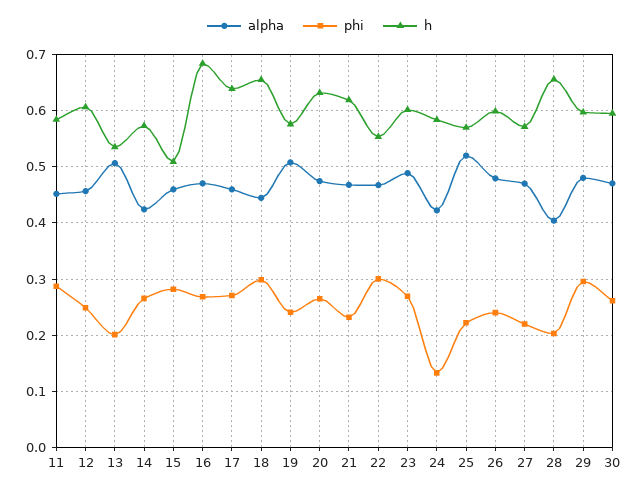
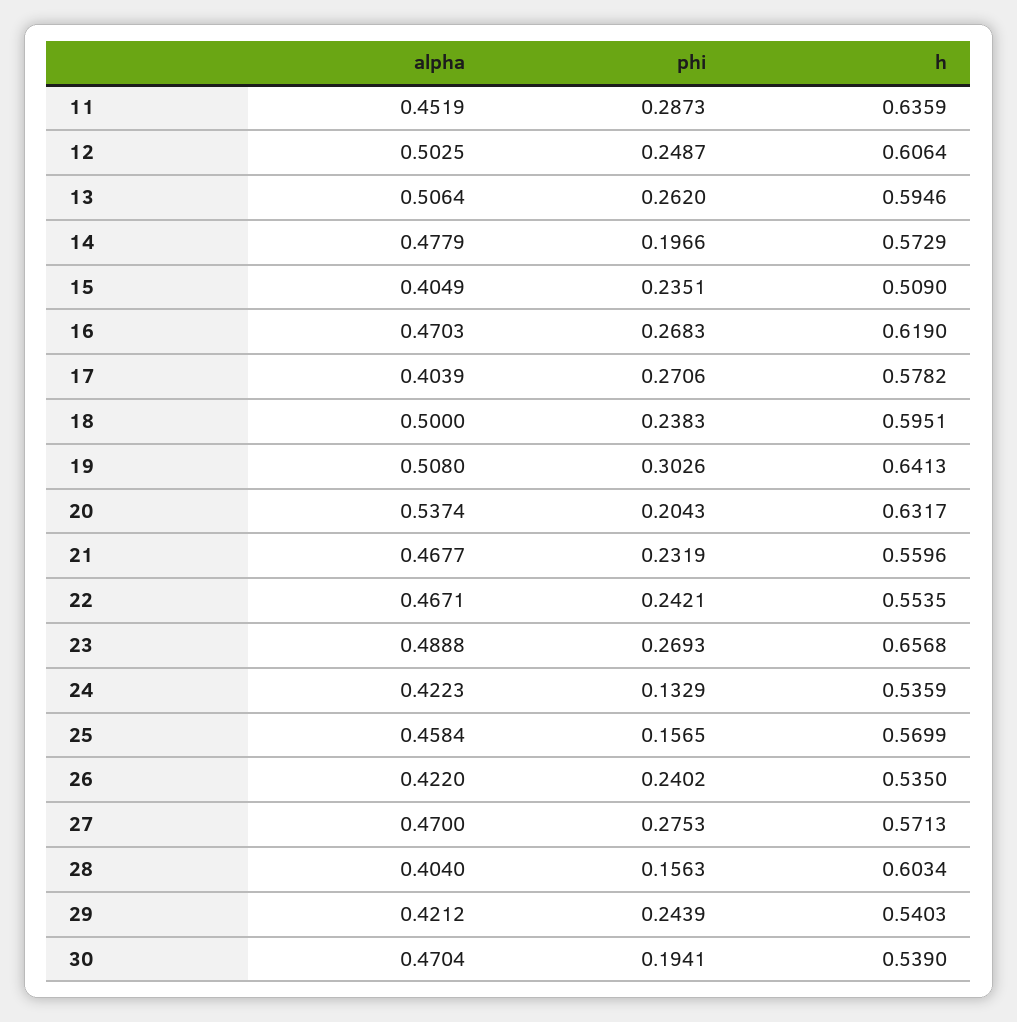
  {
    "alpha": {
      "11": 0.4519,
-     "12": 0.46,
+     "12": 0.5025,
      "13": 0.5064,
-     "14": 0.42,
+     "14": 0.4779,
-     "15": 0.46,
+     "15": 0.4049,
      "16": 0.4703,
-     "17": 0.46,
+     "17": 0.4039,
-     "18": 0.44,
+     "18": 0.5,
      "19": 0.508,
-     "20": 0.48,
+     "20": 0.5374,
      "21": 0.4677,
      "22": 0.4671,
      "23": 0.4888,
      "24": 0.4223,
-     "25": 0.52,
+     "25": 0.4584,
-     "26": 0.48,
+     "26": 0.422,
      "27": 0.47,
      "28": 0.404,
-     "29": 0.48,
+     "29": 0.4212,
      "30": 0.4704
    },
    "phi": {
      "11": 0.2873,
      "12": 0.2487,
-     "13": 0.2,
+     "13": 0.262,
-     "14": 0.26,
+     "14": 0.1966,
-     "15": 0.28,
+     "15": 0.2351,
      "16": 0.2683,
      "17": 0.2706,
-     "18": 0.3,
+     "18": 0.2383,
-     "19": 0.24,
+     "19": 0.3026,
-     "20": 0.26,
+     "20": 0.2043,
      "21": 0.2319,
-     "22": 0.3,
+     "22": 0.2421,
      "23": 0.2693,
      "24": 0.1329,
-     "25": 0.22,
+     "25": 0.1565,
      "26": 0.2402,
-     "27": 0.22,
+     "27": 0.2753,
-     "28": 0.2,
+     "28": 0.1563,
-     "29": 0.3,
+     "29": 0.2439,
-     "30": 0.26
+     "30": 0.1941
    },
    "h": {
-     "11": 0.58,
+     "11": 0.6359,
      "12": 0.6064,
-     "13": 0.54,
+     "13": 0.5946,
      "14": 0.5729,
      "15": 0.509,
-     "16": 0.68,
+     "16": 0.619,
-     "17": 0.64,
+     "17": 0.5782,
-     "18": 0.66,
+     "18": 0.5951,
-     "19": 0.58,
+     "19": 0.6413,
      "20": 0.6317,
-     "21": 0.62,
+     "21": 0.5596,
      "22": 0.5535,
-     "23": 0.6,
+     "23": 0.6568,
-     "24": 0.58,
+     "24": 0.5359,
      "25": 0.5699,
-     "26": 0.6,
+     "26": 0.535,
      "27": 0.5713,
-     "28": 0.66,
+     "28": 0.6034,
-     "29": 0.6,
+     "29": 0.5403,
-     "30": 0.6
+     "30": 0.539
    }
  }

